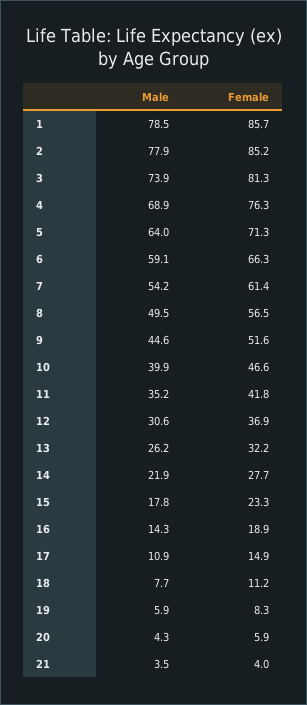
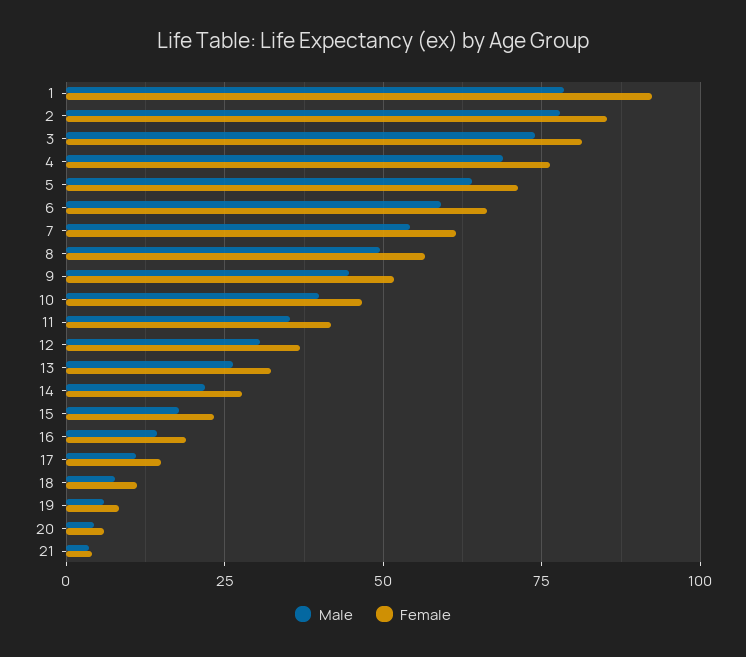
  {
    "Male": {
      "1": 78.5,
      "2": 77.9,
      "3": 73.9,
      "4": 68.9,
      "5": 64,
      "6": 59.1,
      "7": 54.2,
      "8": 49.5,
      "9": 44.6,
      "10": 39.9,
      "11": 35.2,
      "12": 30.6,
      "13": 26.2,
      "14": 21.9,
      "15": 17.8,
      "16": 14.3,
      "17": 10.9,
      "18": 7.7,
      "19": 5.9,
      "20": 4.3,
      "21": 3.5
    },
    "Female": {
-     "1": 85.7,
+     "1": 92.5,
      "2": 85.2,
      "3": 81.3,
      "4": 76.3,
      "5": 71.3,
      "6": 66.3,
      "7": 61.4,
      "8": 56.5,
      "9": 51.6,
      "10": 46.6,
      "11": 41.8,
      "12": 36.9,
      "13": 32.2,
      "14": 27.7,
      "15": 23.3,
      "16": 18.9,
      "17": 14.9,
      "18": 11.2,
      "19": 8.3,
      "20": 5.9,
      "21": 4
    }
  }

